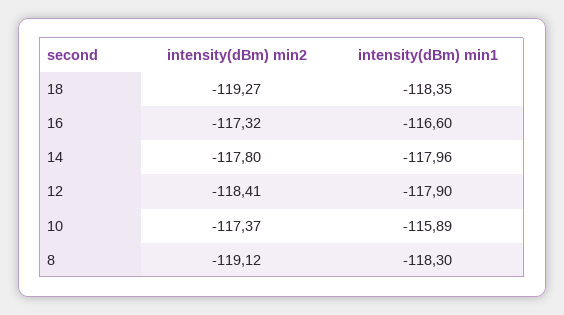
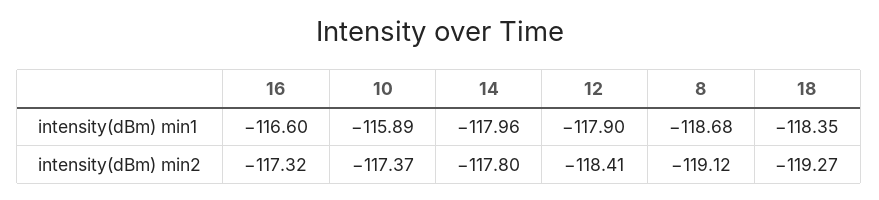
  {
    "intensity(dBm) min2": {
      "18": -119.27,
      "16": -117.32,
      "14": -117.8,
      "12": -118.41,
      "10": -117.37,
      "8": -119.12
    },
    "intensity(dBm) min1": {
      "18": -118.35,
      "16": -116.6,
      "14": -117.96,
      "12": -117.9,
      "10": -115.89,
-     "8": -118.3
+     "8": -118.68
    }
  }

